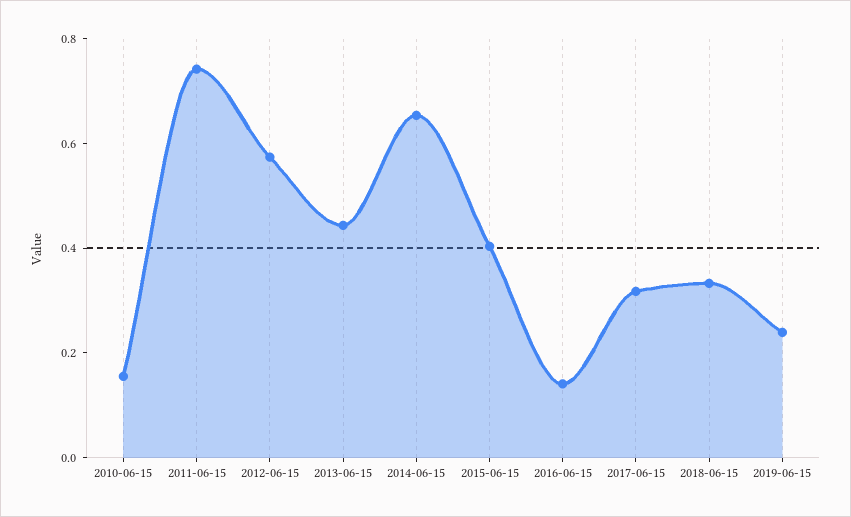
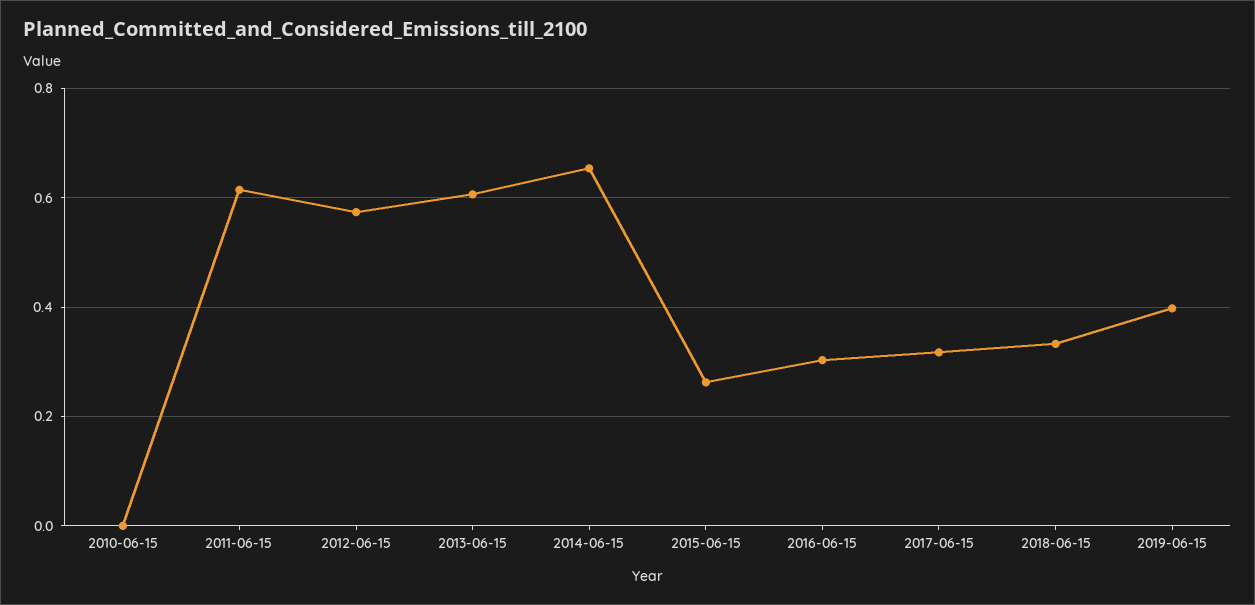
  {
-   "2010-06-15": 0.15,
+   "2010-06-15": 0,
-   "2011-06-15": 0.75,
+   "2011-06-15": 0.62,
    "2012-06-15": 0.58,
-   "2013-06-15": 0.45,
+   "2013-06-15": 0.6,
    "2014-06-15": 0.66,
-   "2015-06-15": 0.4,
+   "2015-06-15": 0.26,
-   "2016-06-15": 0.15,
+   "2016-06-15": 0.3,
    "2017-06-15": 0.32,
    "2018-06-15": 0.34,
-   "2019-06-15": 0.25
+   "2019-06-15": 0.4
  }

